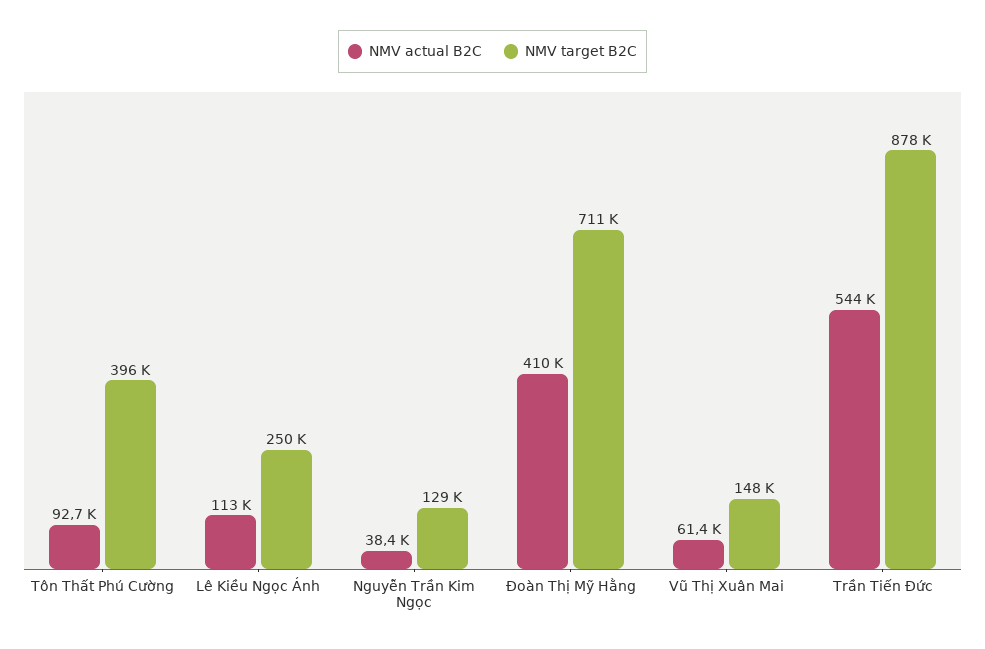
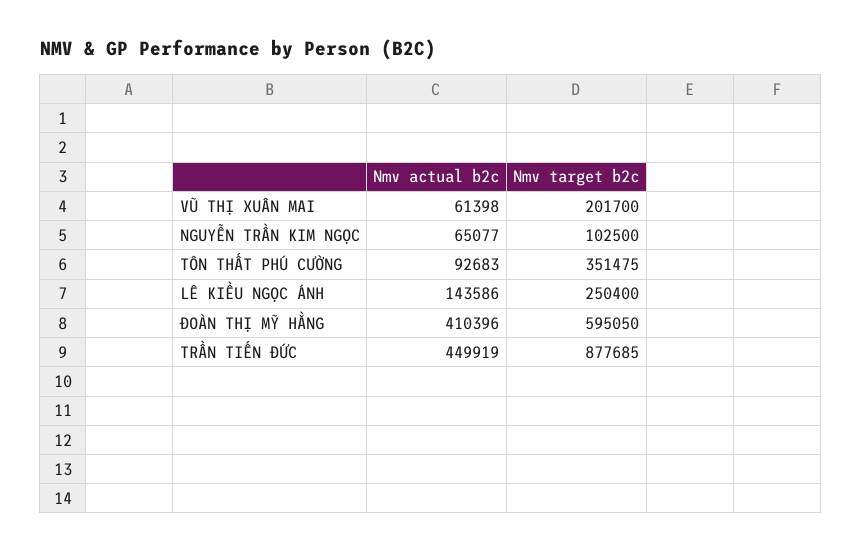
  {
    "NMV actual B2C": {
      "Tôn Thất Phú Cường": 92683,
-     "Lê Kiều Ngọc Ánh": 113000,
+     "Lê Kiều Ngọc Ánh": 143586,
-     "Nguyễn Trần Kim Ngọc": 38400,
+     "Nguyễn Trần Kim Ngọc": 65077,
      "Đoàn Thị Mỹ Hằng": 410396,
      "Vũ Thị Xuân Mai": 61398,
-     "Trần Tiến Đức": 544000
+     "Trần Tiến Đức": 449919
    },
    "NMV target B2C": {
-     "Tôn Thất Phú Cường": 396000,
+     "Tôn Thất Phú Cường": 351475,
      "Lê Kiều Ngọc Ánh": 250400,
-     "Nguyễn Trần Kim Ngọc": 129000,
+     "Nguyễn Trần Kim Ngọc": 102500,
-     "Đoàn Thị Mỹ Hằng": 711000,
+     "Đoàn Thị Mỹ Hằng": 595050,
-     "Vũ Thị Xuân Mai": 148000,
+     "Vũ Thị Xuân Mai": 201700,
      "Trần Tiến Đức": 877685
    }
  }

